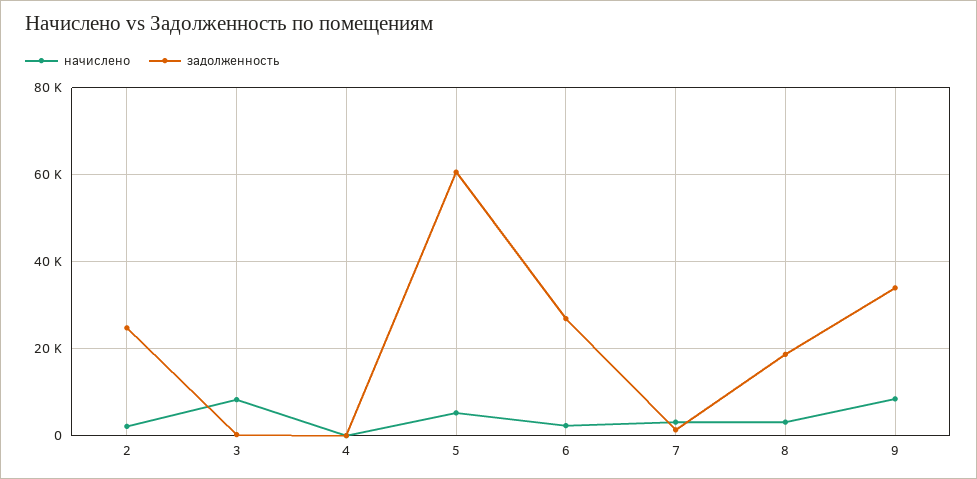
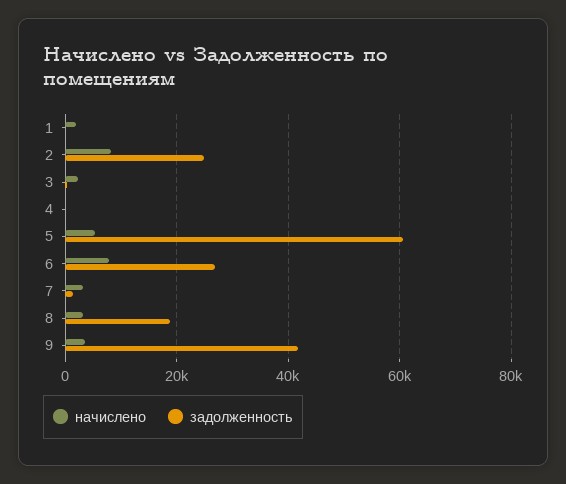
  {
    "начислено": {
-     "2": 2000,
+     "2": 8000,
-     "3": 8000,
+     "3": 2000,
      "4": 0,
      "5": 6000,
-     "6": 2000,
+     "6": 8000,
      "7": 4000,
      "8": 4000,
-     "9": 8000
+     "9": 4000,
+     "1": 2000
    },
    "задолженность": {
      "2": 24000,
      "3": 0,
      "4": 0,
      "5": 60000,
      "6": 26000,
      "7": 2000,
      "8": 18000,
-     "9": 34000
+     "9": 42000,
+     "1": 0
    }
  }

